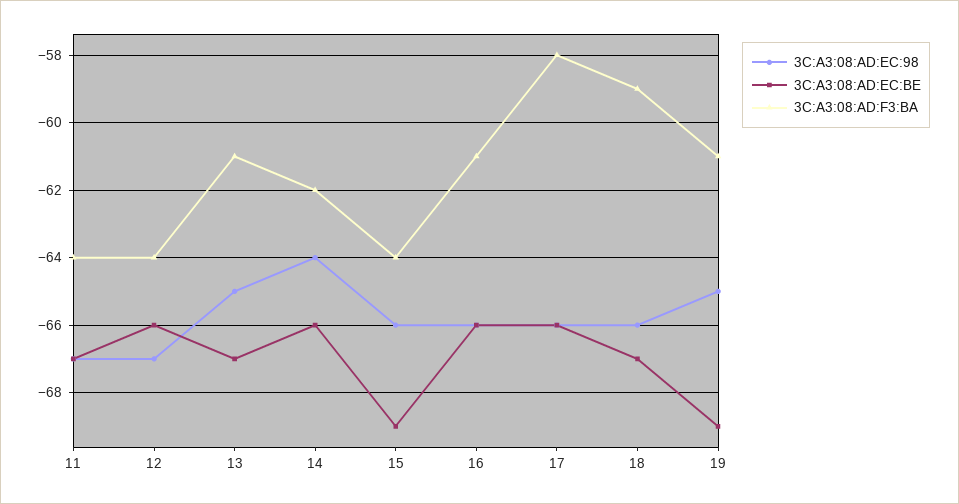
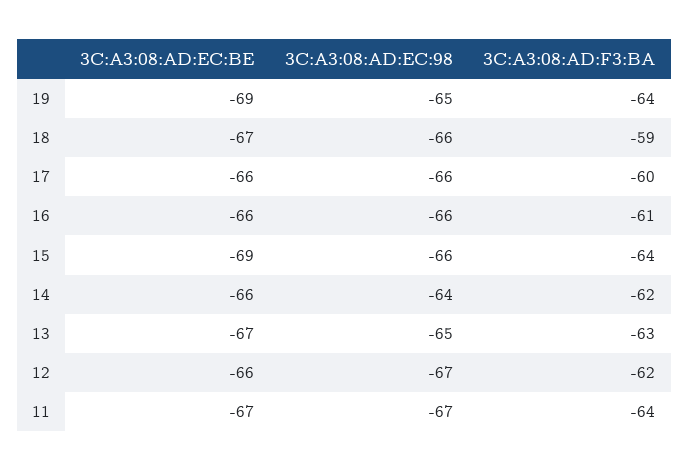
  {
    "3C:A3:08:AD:EC:98": {
      "11": -67,
      "12": -67,
      "13": -65,
      "14": -64,
      "15": -66,
      "16": -66,
      "17": -66,
      "18": -66,
      "19": -65
    },
    "3C:A3:08:AD:EC:BE": {
      "11": -67,
      "12": -66,
      "13": -67,
      "14": -66,
      "15": -69,
      "16": -66,
      "17": -66,
      "18": -67,
      "19": -69
    },
    "3C:A3:08:AD:F3:BA": {
      "11": -64,
-     "12": -64,
+     "12": -62,
-     "13": -61,
+     "13": -63,
      "14": -62,
      "15": -64,
      "16": -61,
-     "17": -58,
+     "17": -60,
      "18": -59,
-     "19": -61
+     "19": -64
    }
  }

